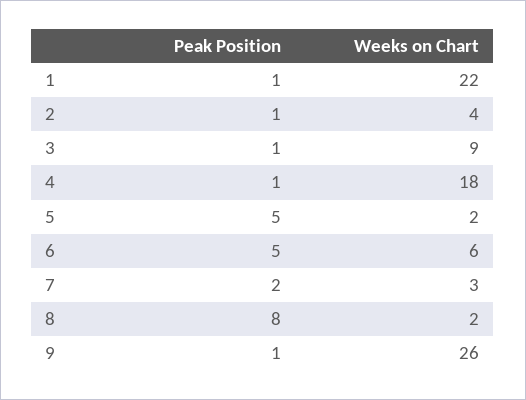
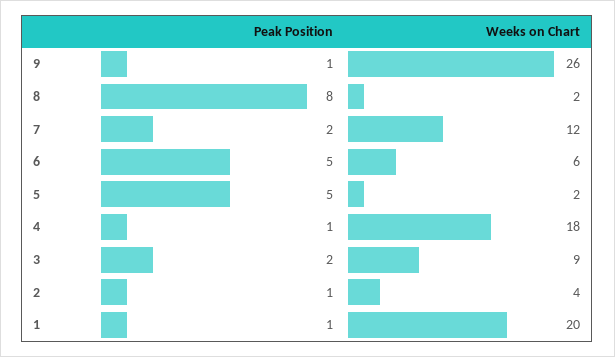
  {
    "Peak Position": {
      "1": 1,
      "2": 1,
-     "3": 1,
+     "3": 2,
      "4": 1,
      "5": 5,
      "6": 5,
      "7": 2,
      "8": 8,
      "9": 1
    },
    "Weeks on Chart": {
-     "1": 22,
+     "1": 20,
      "2": 4,
      "3": 9,
      "4": 18,
      "5": 2,
      "6": 6,
-     "7": 3,
+     "7": 12,
      "8": 2,
      "9": 26
    }
  }

